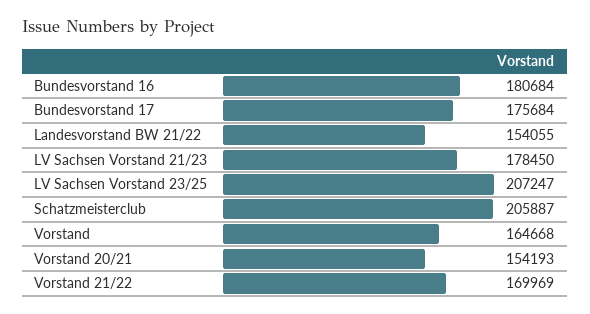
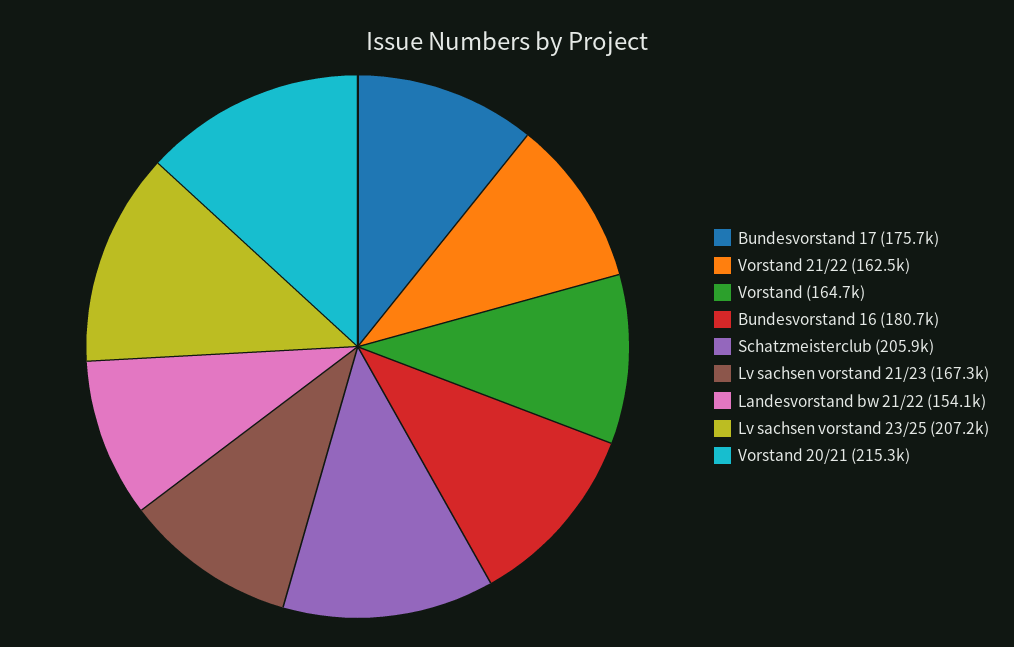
  {
    "Bundesvorstand 16": 180684,
    "Bundesvorstand 17": 175684,
    "Landesvorstand BW 21/22": 154055,
-   "LV Sachsen Vorstand 21/23": 178450,
+   "LV Sachsen Vorstand 21/23": 167300,
    "LV Sachsen Vorstand 23/25": 207247,
    "Schatzmeisterclub": 205887,
    "Vorstand": 164668,
-   "Vorstand 20/21": 154193,
+   "Vorstand 20/21": 215300,
-   "Vorstand 21/22": 169969
+   "Vorstand 21/22": 162500
  }

